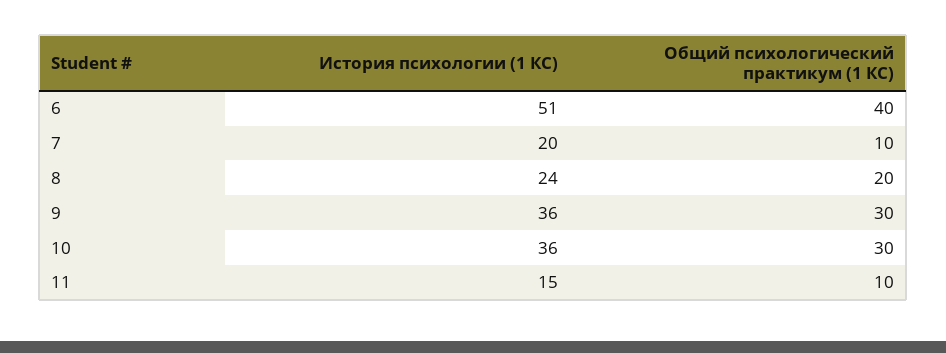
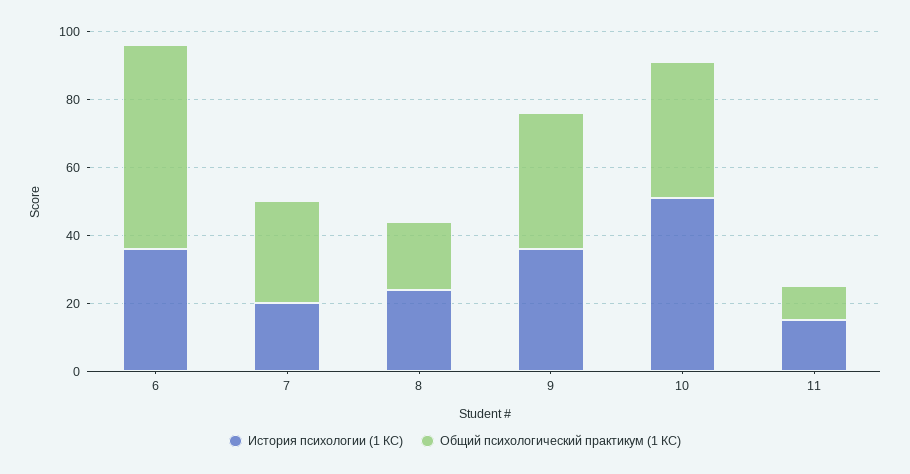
  {
    "История психологии (1 КС)": {
-     "6": 51,
+     "6": 35,
      "7": 20,
      "8": 24,
      "9": 36,
-     "10": 36,
+     "10": 50,
      "11": 15
    },
    "Общий психологический практикум (1 КС)": {
-     "6": 40,
+     "6": 60,
-     "7": 10,
+     "7": 30,
      "8": 20,
-     "9": 30,
+     "9": 40,
-     "10": 30,
+     "10": 40,
      "11": 10
    }
  }

